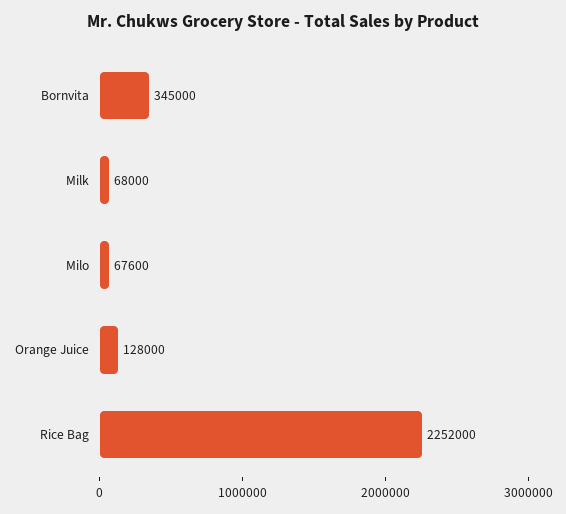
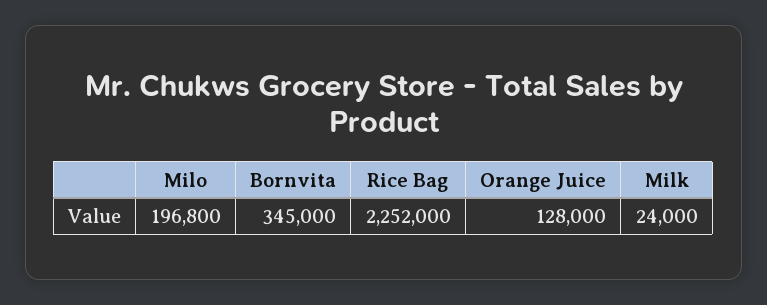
  {
    "Bornvita": 345000,
-   "Milk": 68000,
+   "Milk": 24000,
-   "Milo": 67600,
+   "Milo": 196800,
    "Orange Juice": 128000,
    "Rice Bag": 2252000
  }

